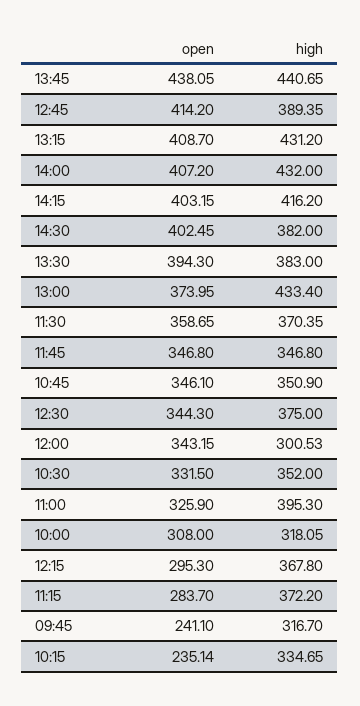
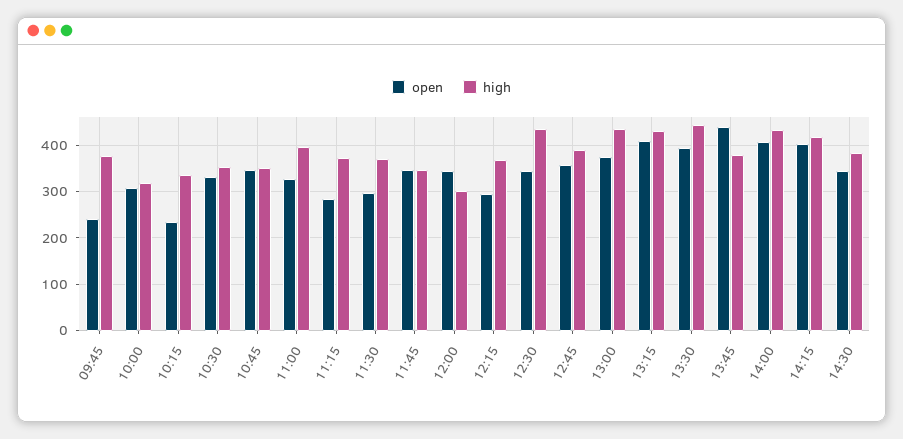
  {
    "open": {
      "13:45": 438.05,
-     "12:45": 414.2,
+     "12:45": 360,
      "13:15": 408.7,
      "14:00": 407.2,
      "14:15": 403.15,
-     "14:30": 402.45,
+     "14:30": 340,
      "13:30": 394.3,
      "13:00": 373.95,
-     "11:30": 358.65,
+     "11:30": 300,
      "11:45": 346.8,
      "10:45": 346.1,
      "12:30": 344.3,
      "12:00": 343.15,
      "10:30": 331.5,
      "11:00": 325.9,
      "10:00": 308,
      "12:15": 295.3,
      "11:15": 283.7,
      "09:45": 241.1,
      "10:15": 235.14
    },
    "high": {
-     "13:45": 440.65,
+     "13:45": 380,
      "12:45": 389.35,
      "13:15": 431.2,
      "14:00": 432,
      "14:15": 416.2,
      "14:30": 382,
-     "13:30": 383,
+     "13:30": 440,
      "13:00": 433.4,
      "11:30": 370.35,
      "11:45": 346.8,
      "10:45": 350.9,
-     "12:30": 375,
+     "12:30": 440,
      "12:00": 300.53,
      "10:30": 352,
      "11:00": 395.3,
      "10:00": 318.05,
      "12:15": 367.8,
      "11:15": 372.2,
-     "09:45": 316.7,
+     "09:45": 380,
      "10:15": 334.65
    }
  }

